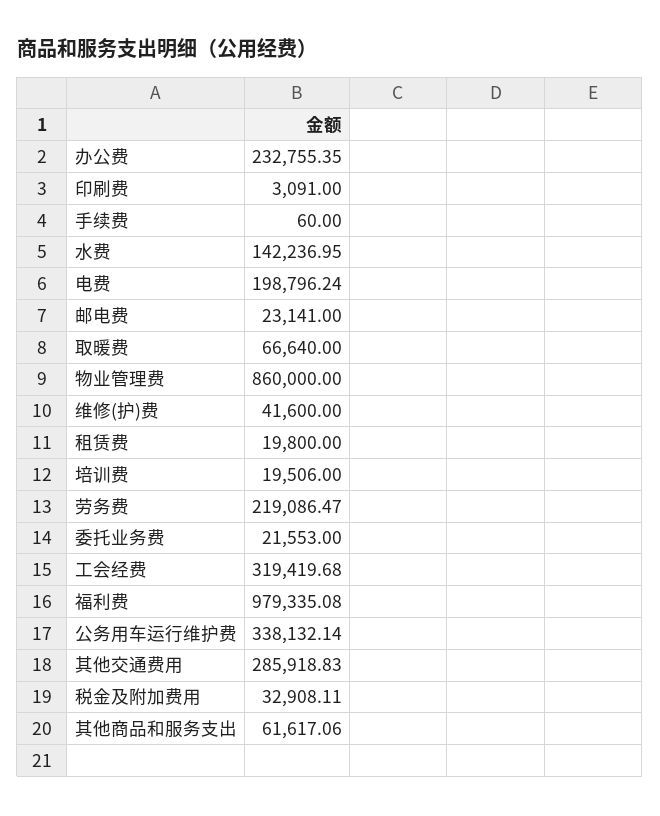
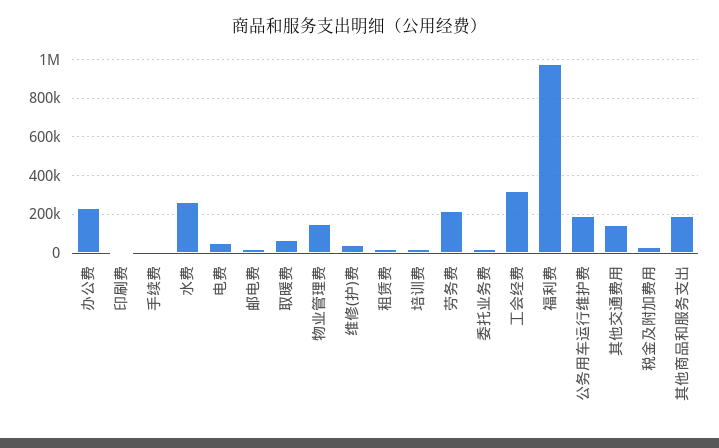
  {
    "办公费": 232755.35,
    "印刷费": 3091,
    "手续费": 60,
-   "水费": 142236.95,
+   "水费": 250000,
-   "电费": 198796.24,
+   "电费": 50000,
    "邮电费": 23141,
    "取暖费": 66640,
-   "物业管理费": 860000,
+   "物业管理费": 150000,
    "维修(护)费": 41600,
    "租赁费": 19800,
    "培训费": 19506,
    "劳务费": 219086.47,
    "委托业务费": 21553,
    "工会经费": 319419.68,
    "福利费": 979335.08,
-   "公务用车运行维护费": 338132.14,
+   "公务用车运行维护费": 200000,
-   "其他交通费用": 285918.83,
+   "其他交通费用": 150000,
    "税金及附加费用": 32908.11,
-   "其他商品和服务支出": 61617.06
+   "其他商品和服务支出": 200000
  }

